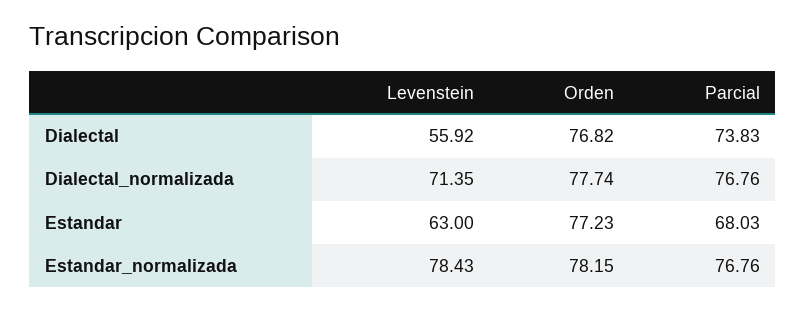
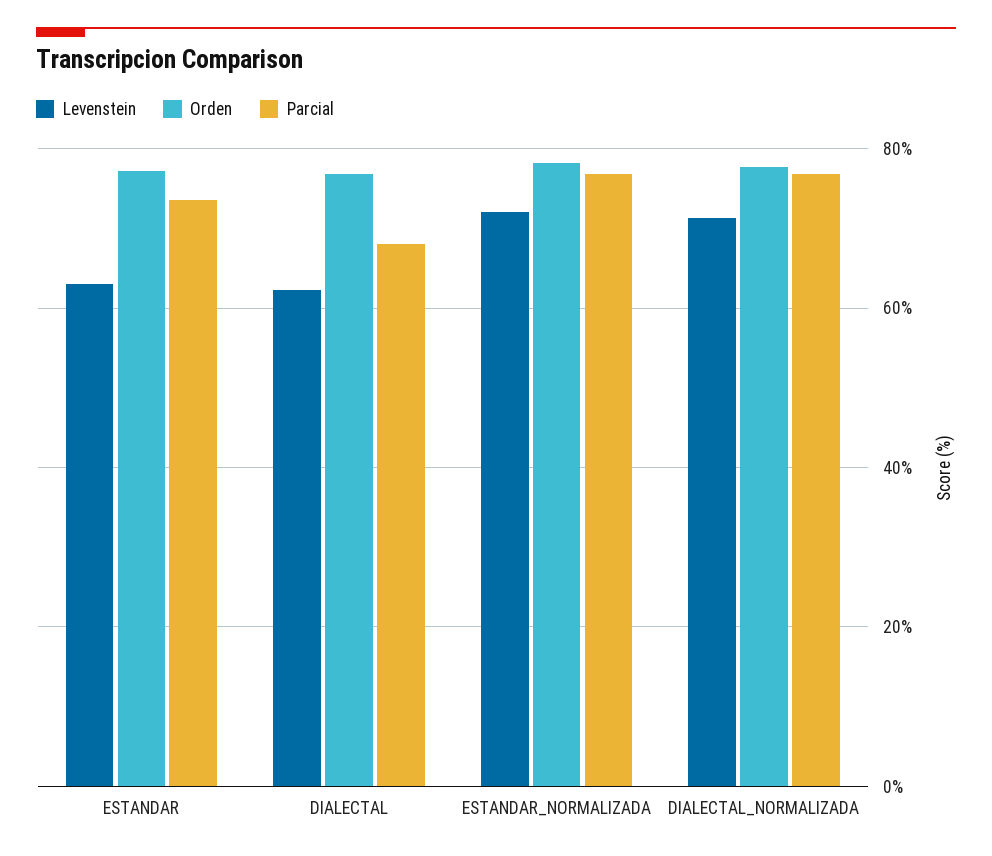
  {
    "Levenstein": {
-     "Dialectal": 55.92,
+     "Dialectal": 62,
      "Dialectal_normalizada": 71.35,
      "Estandar": 63,
-     "Estandar_normalizada": 78.43
+     "Estandar_normalizada": 72
    },
    "Orden": {
      "Dialectal": 76.82,
      "Dialectal_normalizada": 77.74,
      "Estandar": 77.23,
      "Estandar_normalizada": 78.15
    },
    "Parcial": {
-     "Dialectal": 73.83,
+     "Dialectal": 68,
      "Dialectal_normalizada": 76.76,
-     "Estandar": 68.03,
+     "Estandar": 74,
      "Estandar_normalizada": 76.76
    }
  }

